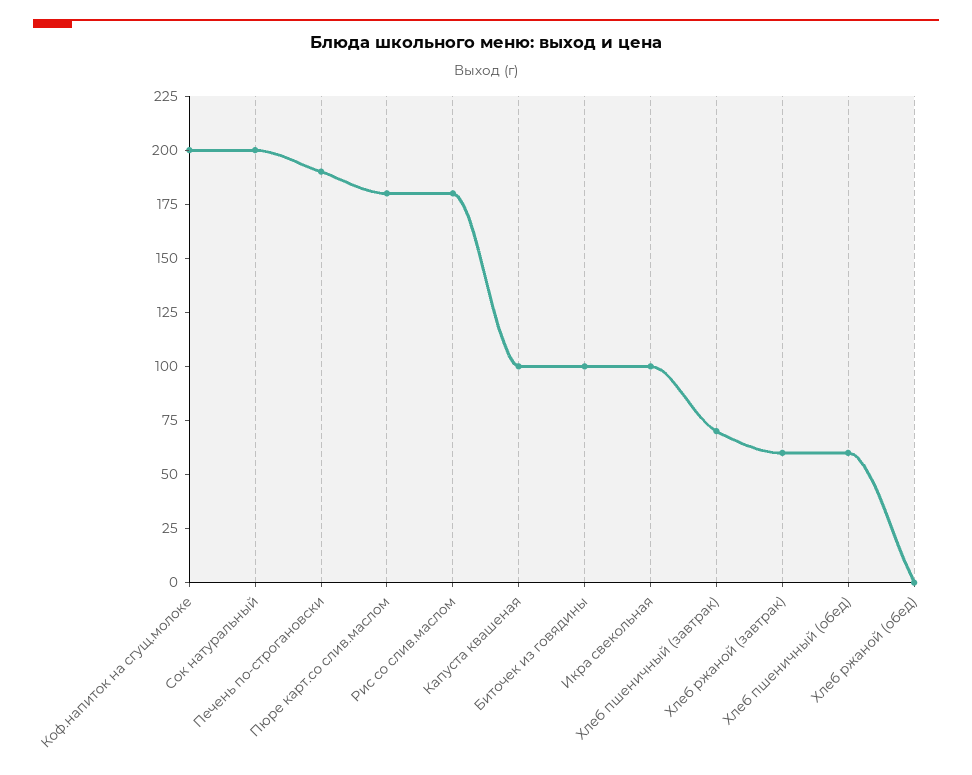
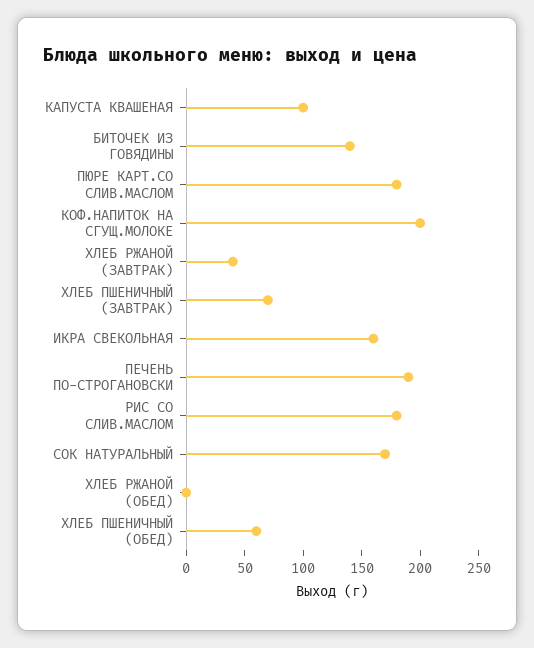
  {
    "Коф.напиток на сгущ.молоке": 200,
-   "Сок натуральный": 200,
+   "Сок натуральный": 170,
    "Печень по-строгановски": 190,
    "Пюре карт.со слив.маслом": 180,
    "Рис со слив.маслом": 180,
    "Капуста квашеная": 100,
-   "Биточек из говядины": 100,
+   "Биточек из говядины": 140,
-   "Икра свекольная": 100,
+   "Икра свекольная": 160,
    "Хлеб пшеничный (завтрак)": 70,
-   "Хлеб ржаной (завтрак)": 60,
+   "Хлеб ржаной (завтрак)": 40,
    "Хлеб пшеничный (обед)": 60,
    "Хлеб ржаной (обед)": 0
  }

